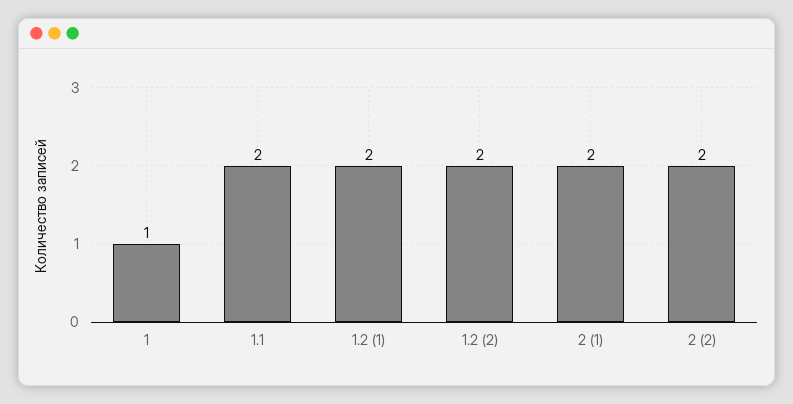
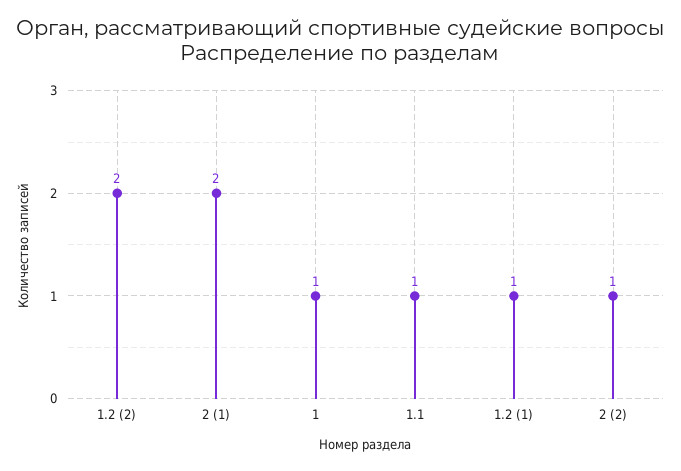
  {
    "1": 1,
-   "1.1": 2,
+   "1.1": 1,
-   "1.2 (1)": 2,
+   "1.2 (1)": 1,
    "1.2 (2)": 2,
    "2 (1)": 2,
-   "2 (2)": 2
+   "2 (2)": 1
  }

